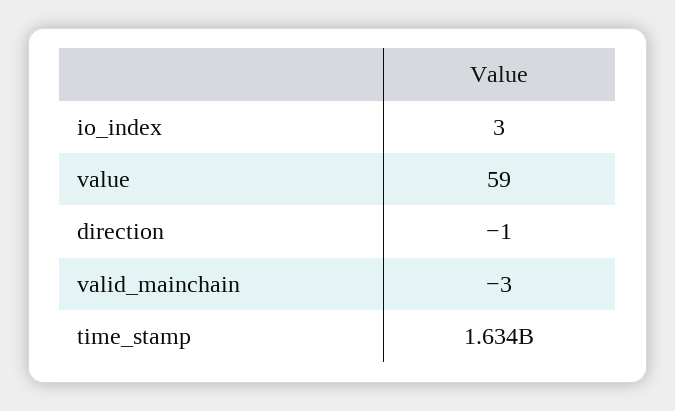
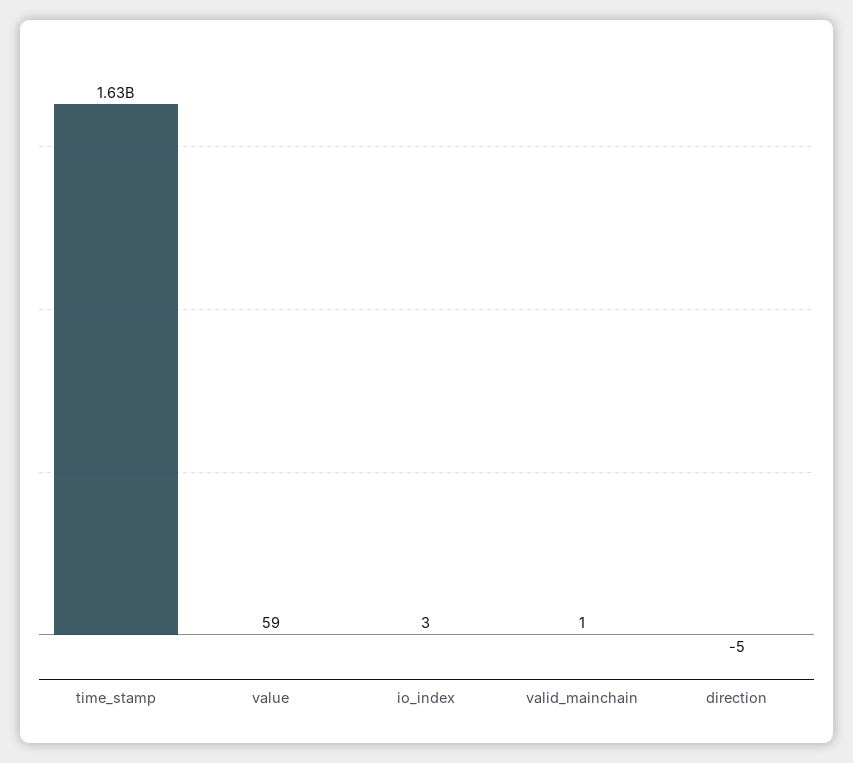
  {
    "io_index": 3,
    "value": 59,
-   "direction": -1,
+   "direction": -5,
-   "valid_mainchain": -3,
+   "valid_mainchain": 1,
    "time_stamp": 1634000000
  }

